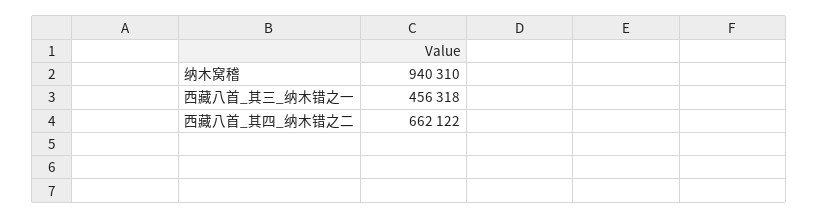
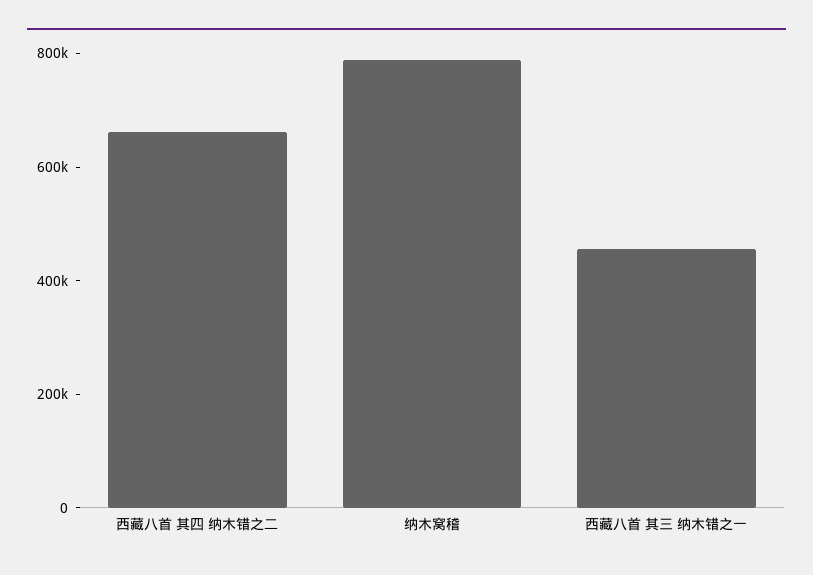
  {
-   "纳木窝稽": 940310,
+   "纳木窝稽": 800000,
    "西藏八首_其三_纳木错之一": 456318,
    "西藏八首_其四_纳木错之二": 662122
  }

